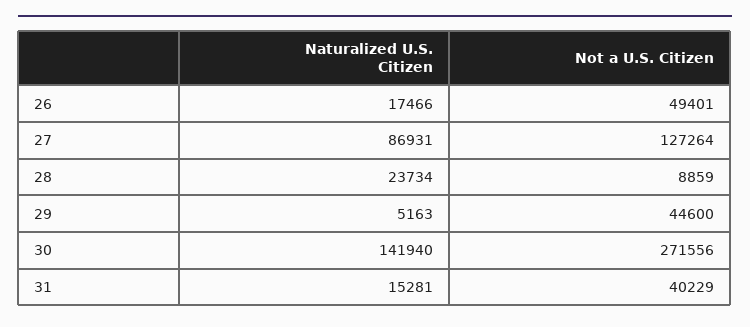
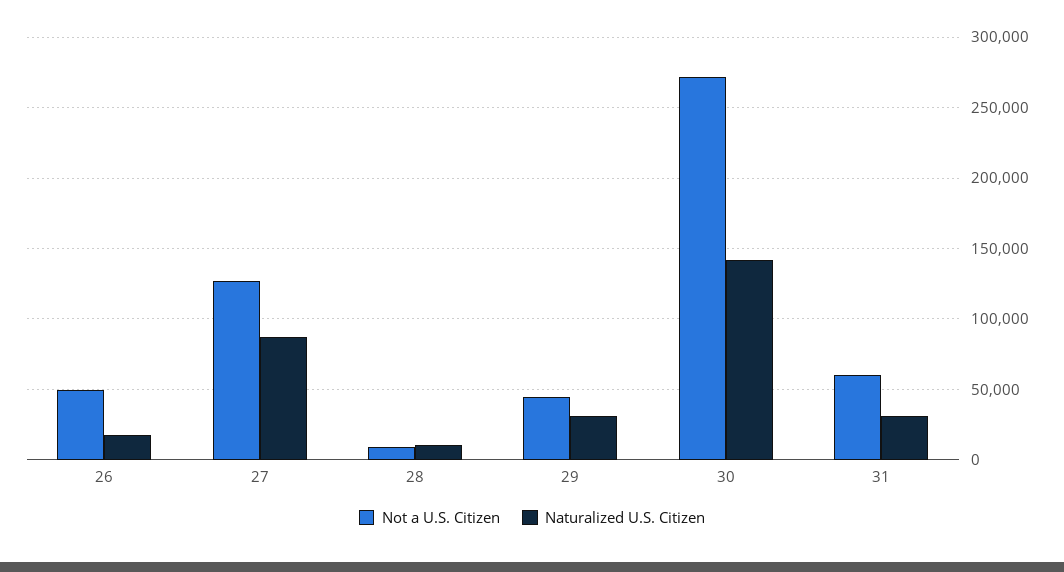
  {
    "Naturalized U.S. Citizen": {
      "26": 17466,
      "27": 86931,
-     "28": 23734,
+     "28": 10000,
-     "29": 5163,
+     "29": 30000,
      "30": 141940,
-     "31": 15281
+     "31": 30000
    },
    "Not a U.S. Citizen": {
      "26": 49401,
      "27": 127264,
      "28": 8859,
      "29": 44600,
      "30": 271556,
-     "31": 40229
+     "31": 60000
    }
  }

